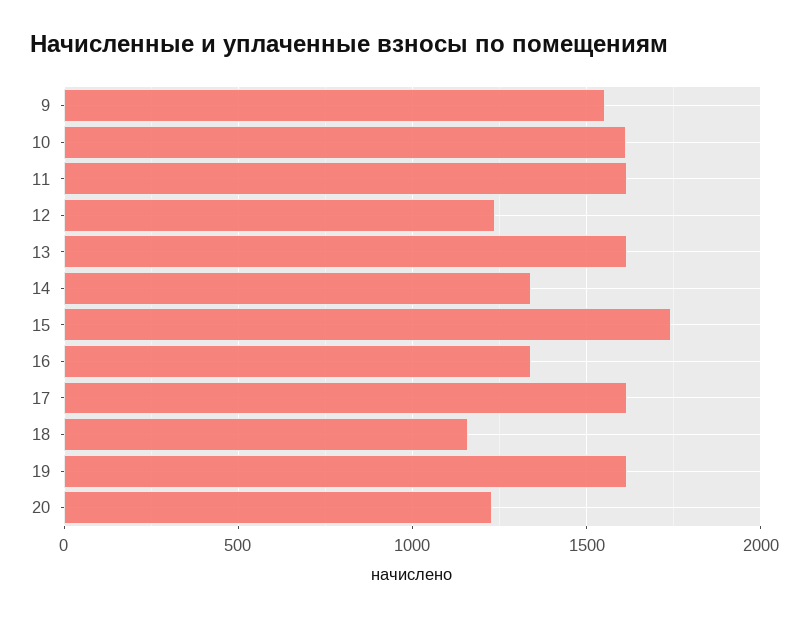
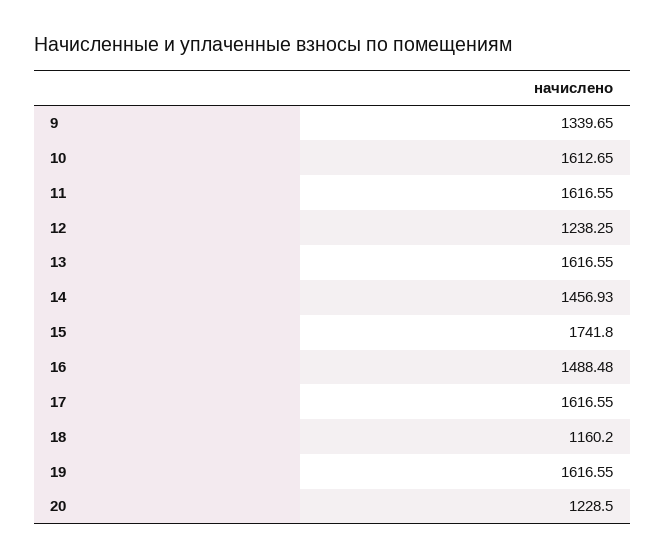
  {
-   "9": 1550,
+   "9": 1339.65,
    "10": 1612.65,
    "11": 1616.55,
    "12": 1238.25,
    "13": 1616.55,
-   "14": 1350,
+   "14": 1456.93,
    "15": 1741.8,
-   "16": 1350,
+   "16": 1488.48,
    "17": 1616.55,
    "18": 1160.2,
    "19": 1616.55,
    "20": 1228.5
  }

